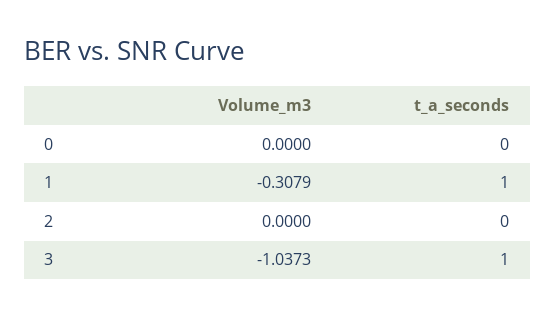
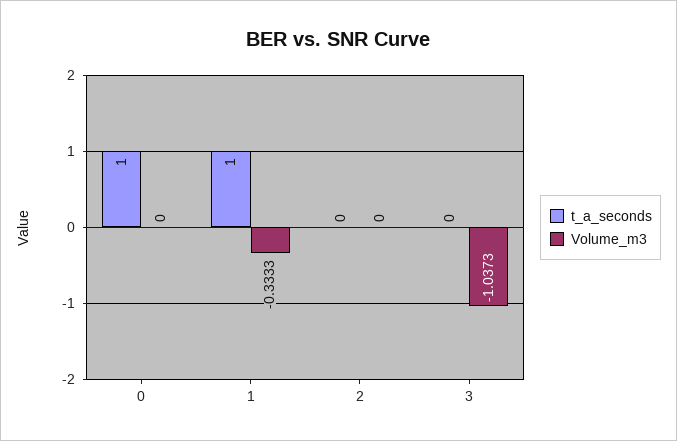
  {
    "Volume_m3": {
      "0": 0,
-     "1": -0.3079,
+     "1": -0.3333,
      "2": 0,
      "3": -1.0373
    },
    "t_a_seconds": {
-     "0": 0,
+     "0": 1,
      "1": 1,
      "2": 0,
-     "3": 1
+     "3": 0
    }
  }

